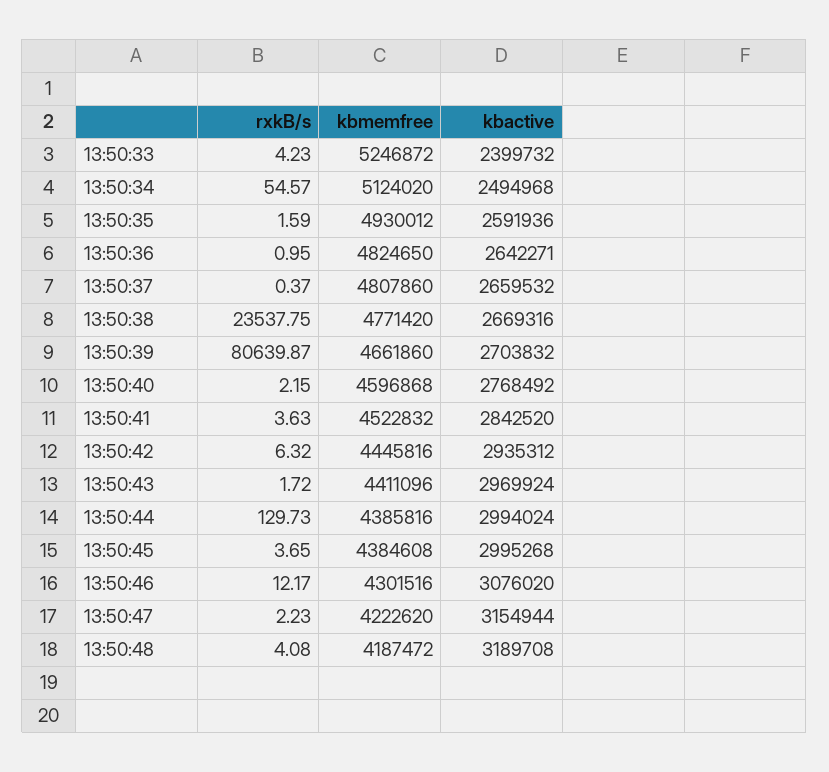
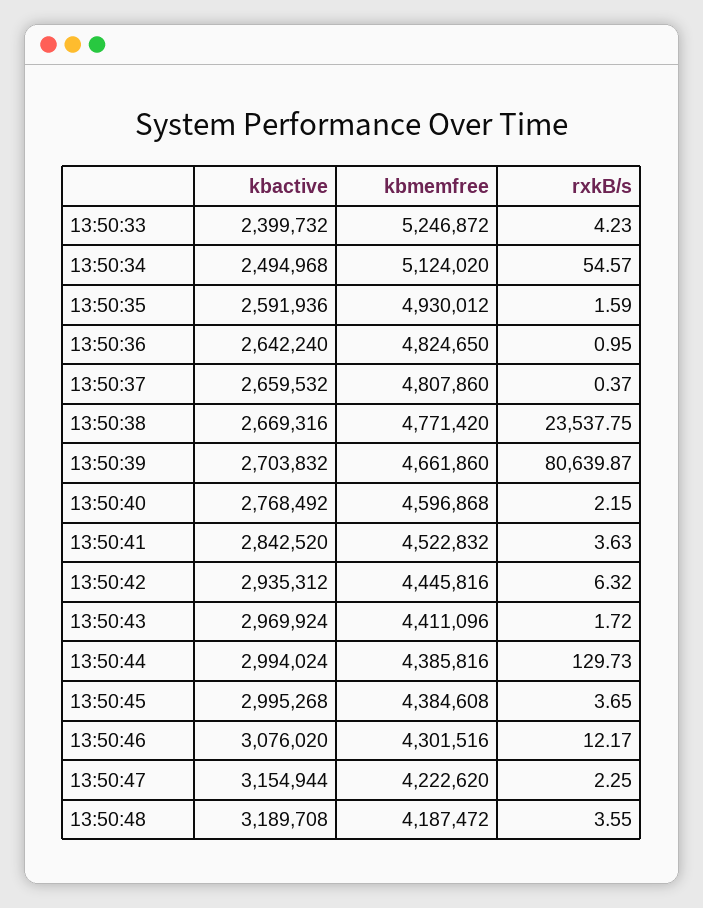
  {
    "rxkB/s": {
      "13:50:33": 4.23,
      "13:50:34": 54.57,
      "13:50:35": 1.59,
      "13:50:36": 0.95,
      "13:50:37": 0.37,
      "13:50:38": 23537.75,
      "13:50:39": 80639.87,
      "13:50:40": 2.15,
      "13:50:41": 3.63,
      "13:50:42": 6.32,
      "13:50:43": 1.72,
      "13:50:44": 129.73,
      "13:50:45": 3.65,
      "13:50:46": 12.17,
-     "13:50:47": 2.23,
+     "13:50:47": 2.25,
-     "13:50:48": 4.08
+     "13:50:48": 3.55
    },
    "kbmemfree": {
      "13:50:33": 5246872,
      "13:50:34": 5124020,
      "13:50:35": 4930012,
      "13:50:36": 4824650,
      "13:50:37": 4807860,
      "13:50:38": 4771420,
      "13:50:39": 4661860,
      "13:50:40": 4596868,
      "13:50:41": 4522832,
      "13:50:42": 4445816,
      "13:50:43": 4411096,
      "13:50:44": 4385816,
      "13:50:45": 4384608,
      "13:50:46": 4301516,
      "13:50:47": 4222620,
      "13:50:48": 4187472
    },
    "kbactive": {
      "13:50:33": 2399732,
      "13:50:34": 2494968,
      "13:50:35": 2591936,
-     "13:50:36": 2642271,
+     "13:50:36": 2642240,
      "13:50:37": 2659532,
      "13:50:38": 2669316,
      "13:50:39": 2703832,
      "13:50:40": 2768492,
      "13:50:41": 2842520,
      "13:50:42": 2935312,
      "13:50:43": 2969924,
      "13:50:44": 2994024,
      "13:50:45": 2995268,
      "13:50:46": 3076020,
      "13:50:47": 3154944,
      "13:50:48": 3189708
    }
  }

